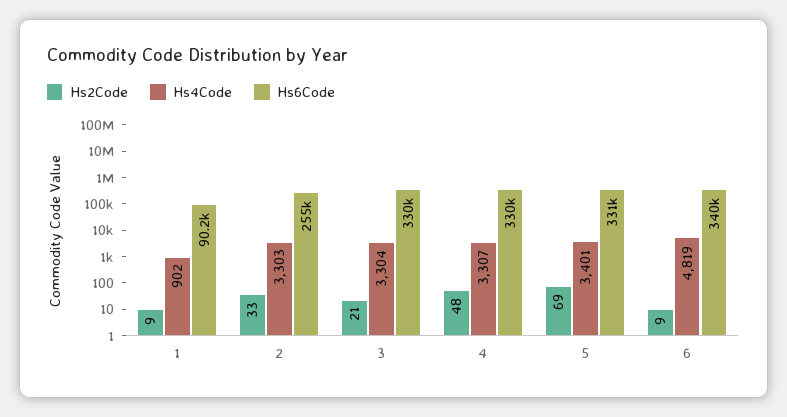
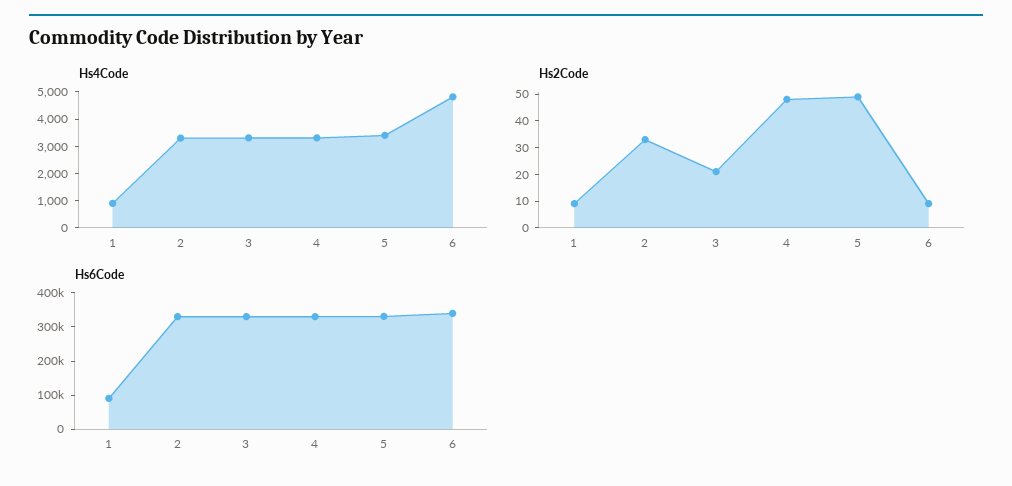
  {
    "Hs2Code": {
      "1": 9,
      "2": 33,
      "3": 21,
      "4": 48,
-     "5": 69,
+     "5": 50,
      "6": 9
    },
    "Hs4Code": {
      "1": 902,
      "2": 3303,
      "3": 3304,
      "4": 3307,
      "5": 3401,
      "6": 4819
    },
    "Hs6Code": {
      "1": 90200,
-     "2": 255000,
+     "2": 325000,
      "3": 330000,
      "4": 330000,
      "5": 331000,
      "6": 340000
    }
  }

